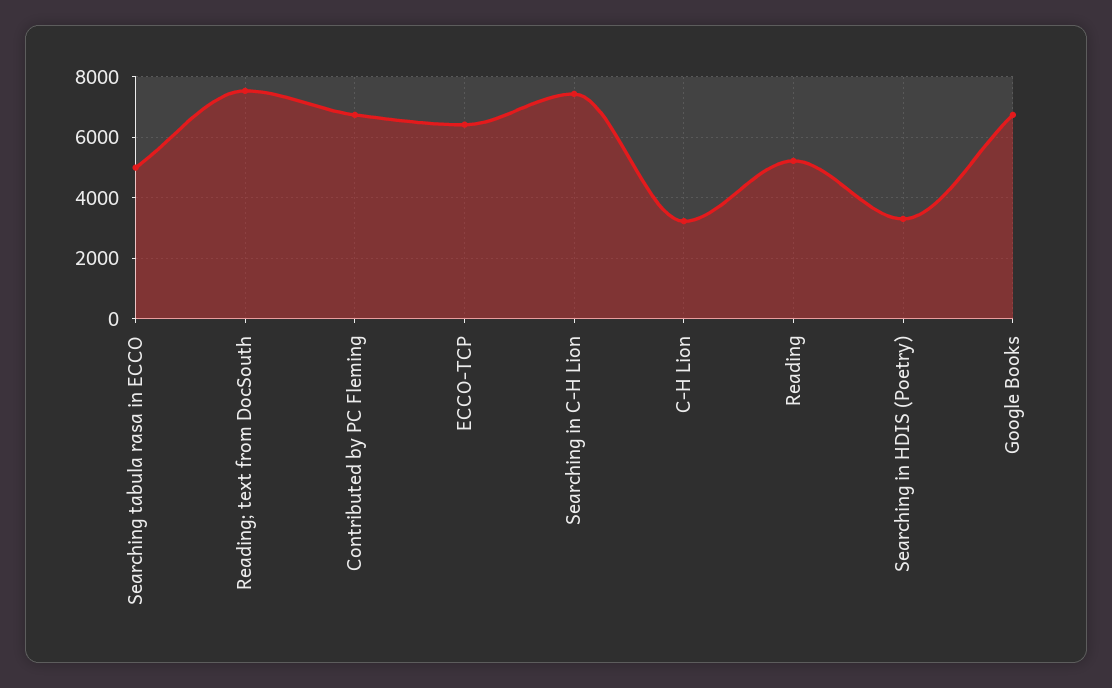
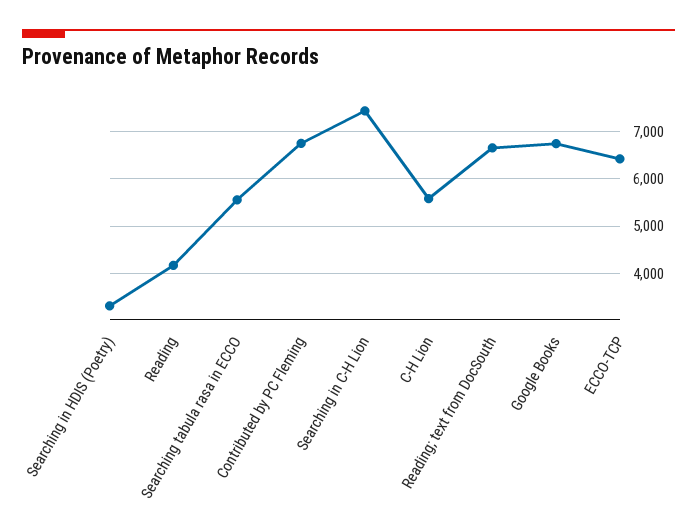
  {
-   "Searching tabula rasa in ECCO": 5000,
+   "Searching tabula rasa in ECCO": 5600,
-   "Reading; text from DocSouth": 7600,
+   "Reading; text from DocSouth": 6600,
    "Contributed by PC Fleming": 6800,
    "ECCO-TCP": 6400,
    "Searching in C-H Lion": 7400,
-   "C-H Lion": 3200,
+   "C-H Lion": 5600,
-   "Reading": 5200,
+   "Reading": 4200,
    "Searching in HDIS (Poetry)": 3400,
    "Google Books": 6800
  }

